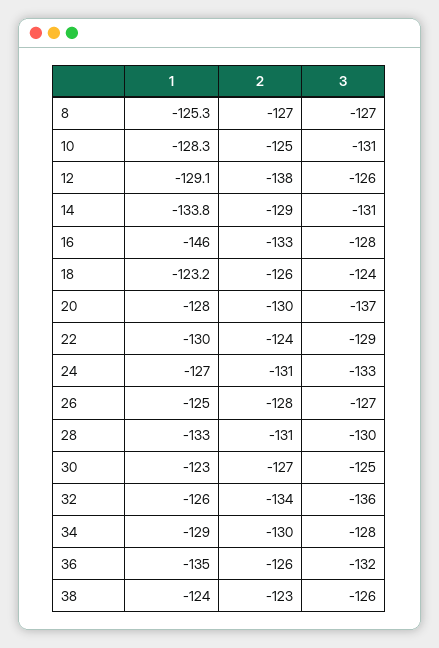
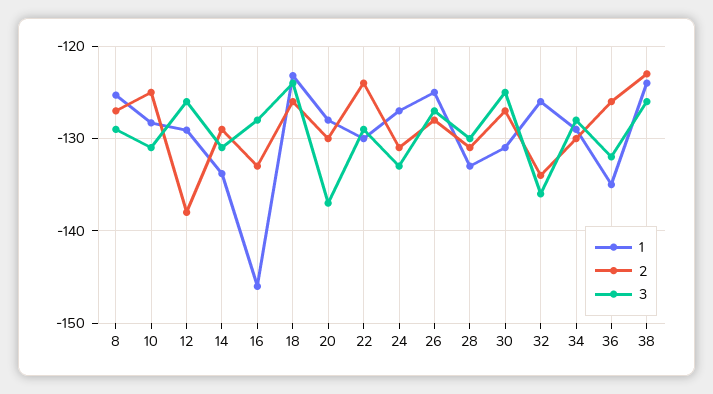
  {
    "1": {
      "8": -125.3,
      "10": -128.3,
      "12": -129.1,
      "14": -133.8,
      "16": -146,
      "18": -123.2,
      "20": -128,
      "22": -130,
      "24": -127,
      "26": -125,
      "28": -133,
-     "30": -123,
+     "30": -131,
      "32": -126,
      "34": -129,
      "36": -135,
      "38": -124
    },
    "2": {
      "8": -127,
      "10": -125,
      "12": -138,
      "14": -129,
      "16": -133,
      "18": -126,
      "20": -130,
      "22": -124,
      "24": -131,
      "26": -128,
      "28": -131,
      "30": -127,
      "32": -134,
      "34": -130,
      "36": -126,
      "38": -123
    },
    "3": {
-     "8": -127,
+     "8": -129,
      "10": -131,
      "12": -126,
      "14": -131,
      "16": -128,
      "18": -124,
      "20": -137,
      "22": -129,
      "24": -133,
      "26": -127,
      "28": -130,
      "30": -125,
      "32": -136,
      "34": -128,
      "36": -132,
      "38": -126
    }
  }

